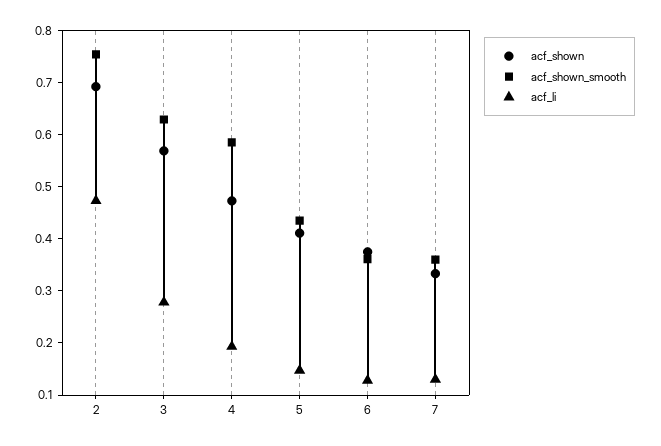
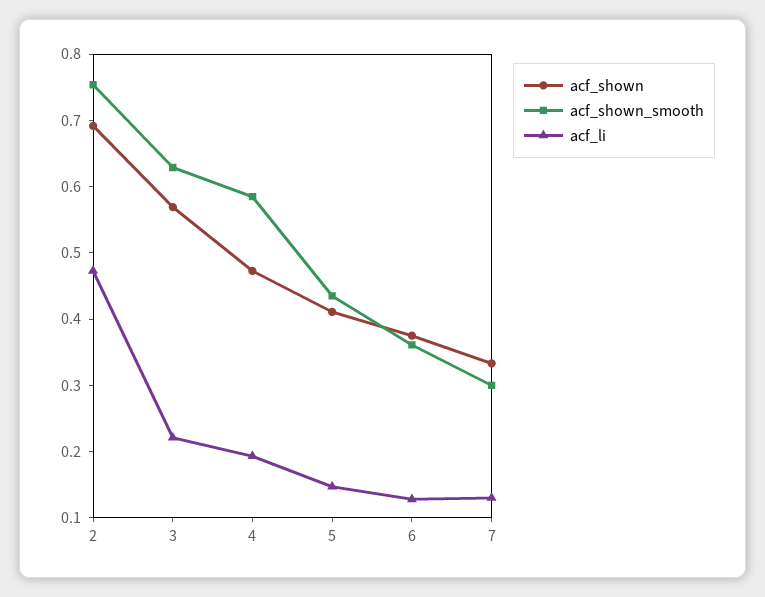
  {
    "acf_shown": {
      "2": 0.7,
      "3": 0.56,
      "4": 0.48,
      "5": 0.42,
      "6": 0.38,
      "7": 0.34
    },
    "acf_shown_smooth": {
      "2": 0.76,
      "3": 0.62,
      "4": 0.58,
      "5": 0.44,
      "6": 0.36,
-     "7": 0.36
+     "7": 0.3
    },
    "acf_li": {
      "2": 0.48,
-     "3": 0.28,
+     "3": 0.22,
      "4": 0.2,
      "5": 0.14,
      "6": 0.12,
      "7": 0.14
    }
  }

